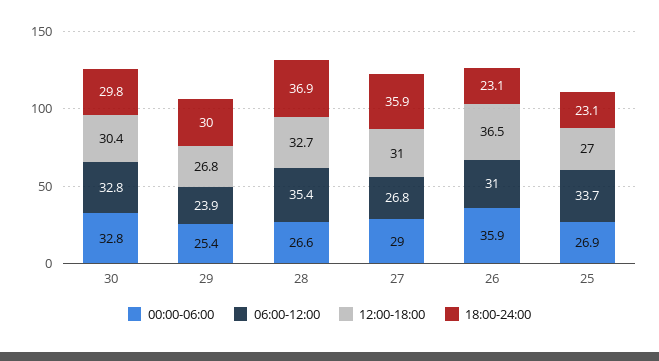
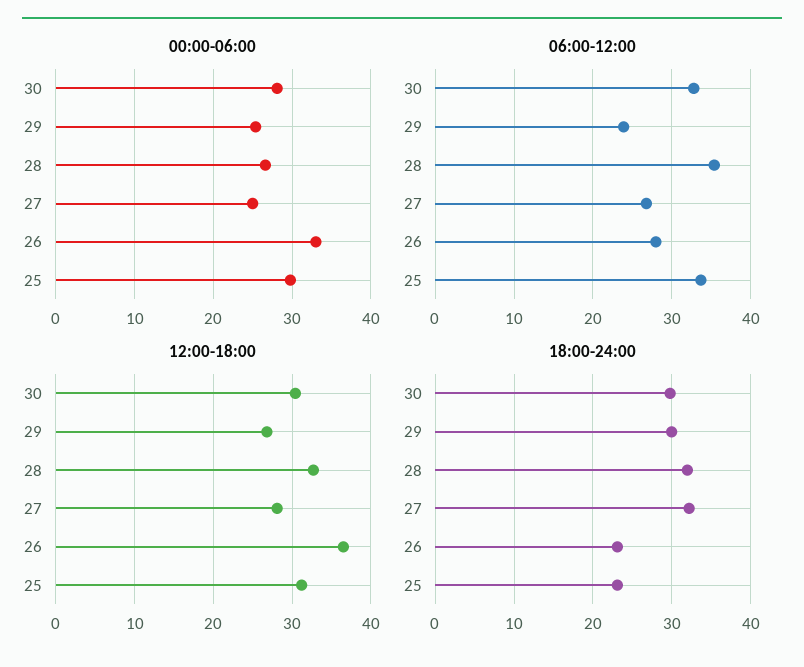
  {
    "00:00-06:00": {
-     "30": 32.8,
+     "30": 28,
      "29": 25.4,
      "28": 26.6,
-     "27": 29,
+     "27": 25,
-     "26": 35.9,
+     "26": 33,
-     "25": 26.9
+     "25": 30
    },
    "06:00-12:00": {
      "30": 32.8,
      "29": 23.9,
      "28": 35.4,
      "27": 26.8,
-     "26": 31,
+     "26": 28,
      "25": 33.7
    },
    "12:00-18:00": {
      "30": 30.4,
      "29": 26.8,
      "28": 32.7,
-     "27": 31,
+     "27": 28,
      "26": 36.5,
-     "25": 27
+     "25": 31
    },
    "18:00-24:00": {
      "30": 29.8,
      "29": 30,
-     "28": 36.9,
+     "28": 32,
-     "27": 35.9,
+     "27": 32,
      "26": 23.1,
      "25": 23.1
    }
  }

